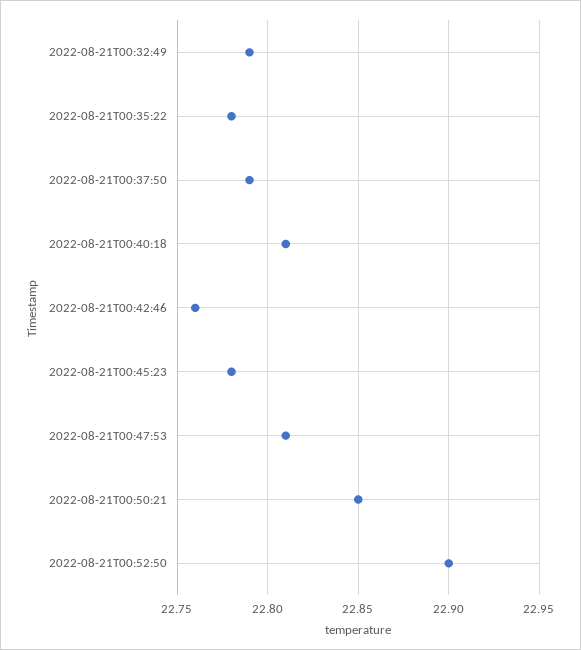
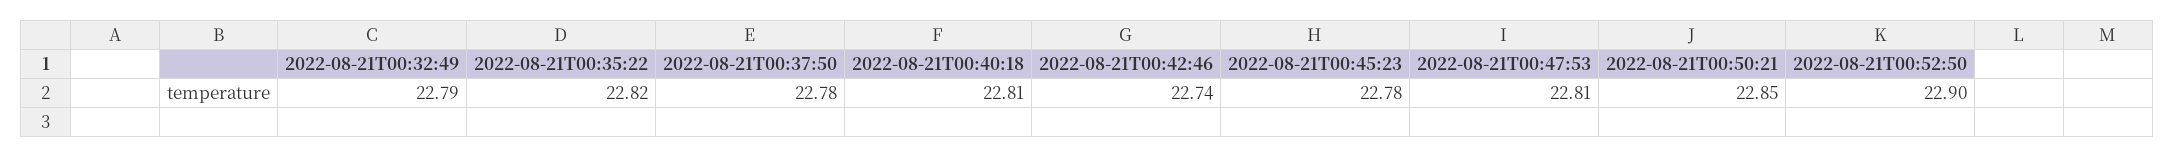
  {
    "2022-08-21T00:32:49": 22.79,
-   "2022-08-21T00:35:22": 22.78,
+   "2022-08-21T00:35:22": 22.82,
-   "2022-08-21T00:37:50": 22.79,
+   "2022-08-21T00:37:50": 22.78,
    "2022-08-21T00:40:18": 22.81,
-   "2022-08-21T00:42:46": 22.76,
+   "2022-08-21T00:42:46": 22.74,
    "2022-08-21T00:45:23": 22.78,
    "2022-08-21T00:47:53": 22.81,
    "2022-08-21T00:50:21": 22.85,
    "2022-08-21T00:52:50": 22.9
  }

